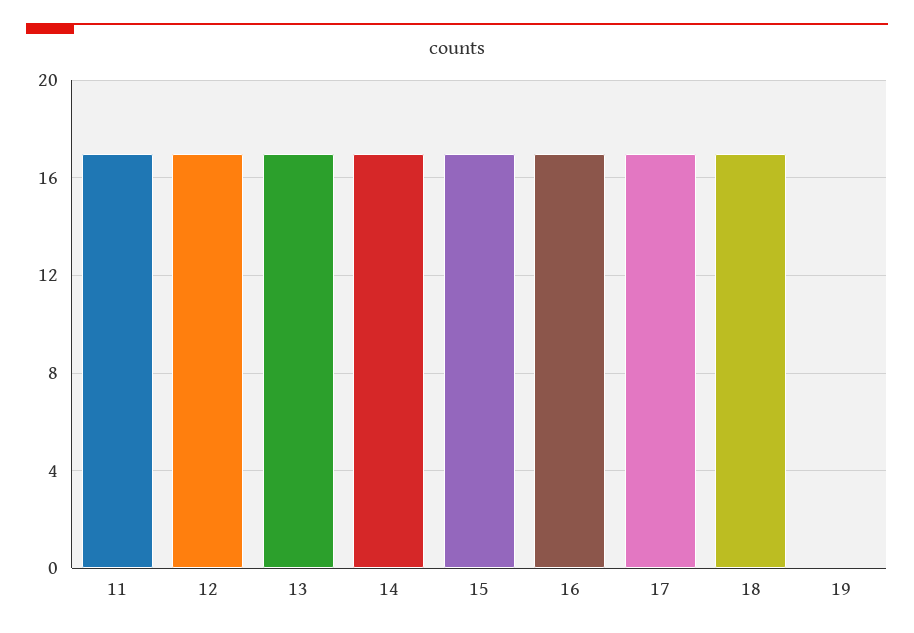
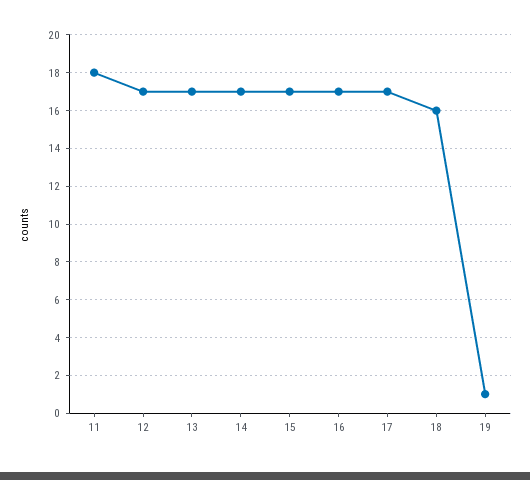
  {
-   "11": 17,
+   "11": 18,
    "12": 17,
    "13": 17,
    "14": 17,
    "15": 17,
    "16": 17,
    "17": 17,
-   "18": 17,
+   "18": 16,
-   "19": 0
+   "19": 1
  }

